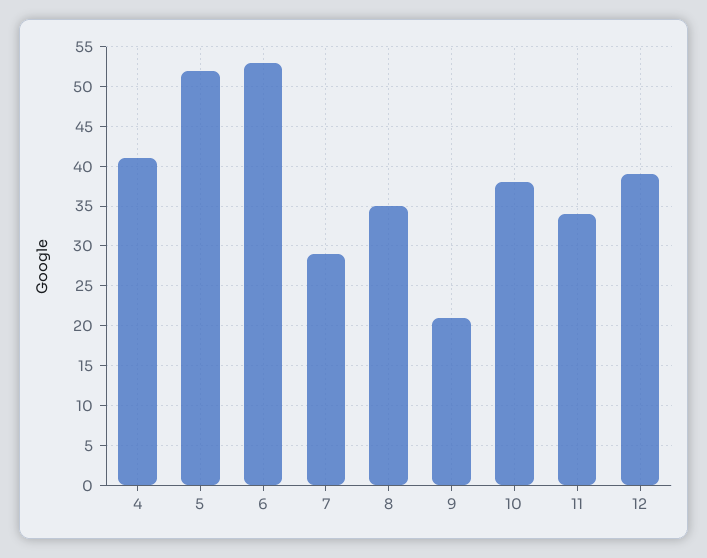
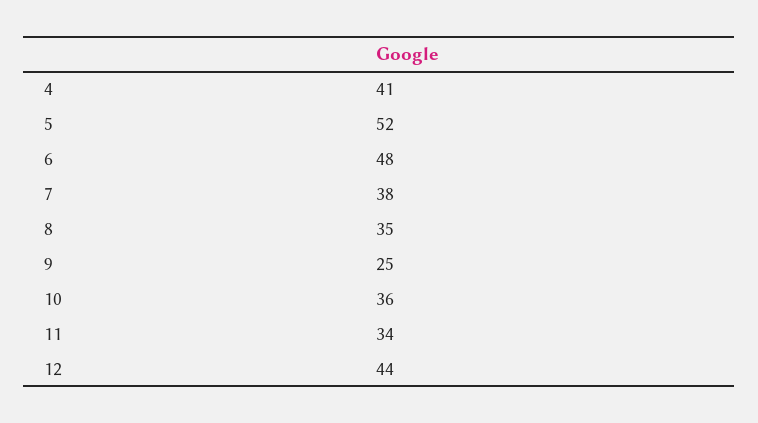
  {
    "4": 41,
    "5": 52,
-   "6": 53,
+   "6": 48,
-   "7": 29,
+   "7": 38,
    "8": 35,
-   "9": 21,
+   "9": 25,
-   "10": 38,
+   "10": 36,
    "11": 34,
-   "12": 39
+   "12": 44
  }

